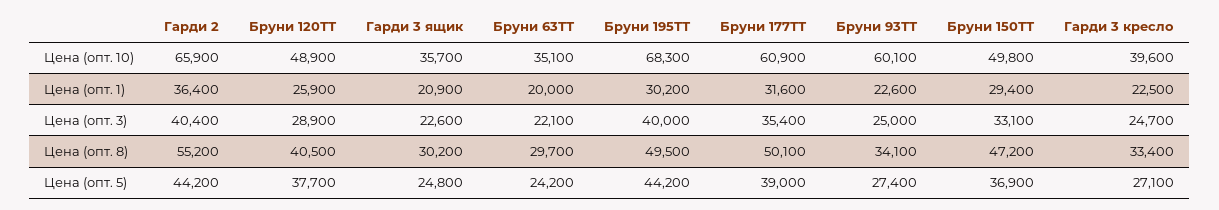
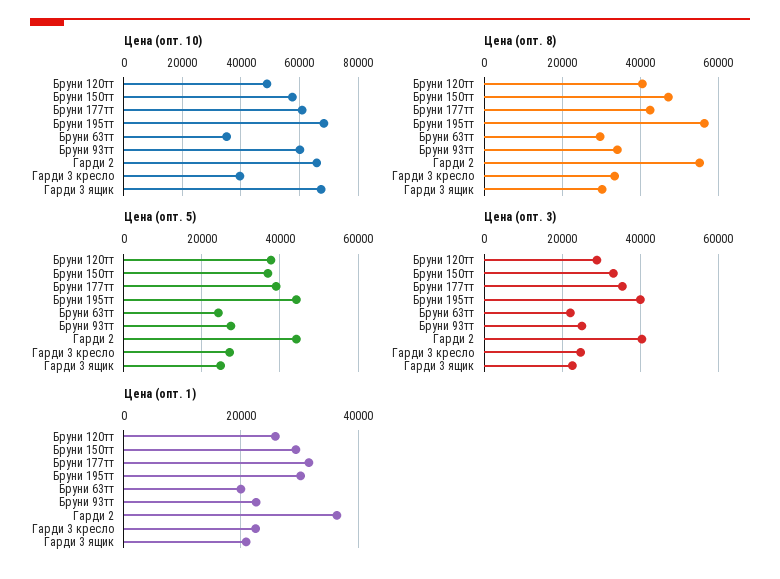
  {
    "Цена (опт. 10)": {
      "Гарди 2": 65900,
      "Бруни 120ТТ": 48900,
-     "Гарди 3 ящик": 35700,
+     "Гарди 3 ящик": 67500,
      "Бруни 63ТТ": 35100,
      "Бруни 195ТТ": 68300,
      "Бруни 177ТТ": 60900,
      "Бруни 93ТТ": 60100,
-     "Бруни 150ТТ": 49800,
+     "Бруни 150ТТ": 57500,
      "Гарди 3 кресло": 39600
    },
    "Цена (опт. 1)": {
      "Гарди 2": 36400,
      "Бруни 120ТТ": 25900,
      "Гарди 3 ящик": 20900,
      "Бруни 63ТТ": 20000,
      "Бруни 195ТТ": 30200,
      "Бруни 177ТТ": 31600,
      "Бруни 93ТТ": 22600,
      "Бруни 150ТТ": 29400,
      "Гарди 3 кресло": 22500
    },
    "Цена (опт. 3)": {
      "Гарди 2": 40400,
      "Бруни 120ТТ": 28900,
      "Гарди 3 ящик": 22600,
      "Бруни 63ТТ": 22100,
      "Бруни 195ТТ": 40000,
      "Бруни 177ТТ": 35400,
      "Бруни 93ТТ": 25000,
      "Бруни 150ТТ": 33100,
      "Гарди 3 кресло": 24700
    },
    "Цена (опт. 8)": {
      "Гарди 2": 55200,
      "Бруни 120ТТ": 40500,
      "Гарди 3 ящик": 30200,
      "Бруни 63ТТ": 29700,
-     "Бруни 195ТТ": 49500,
+     "Бруни 195ТТ": 56000,
-     "Бруни 177ТТ": 50100,
+     "Бруни 177ТТ": 42000,
      "Бруни 93ТТ": 34100,
      "Бруни 150ТТ": 47200,
      "Гарди 3 кресло": 33400
    },
    "Цена (опт. 5)": {
      "Гарди 2": 44200,
      "Бруни 120ТТ": 37700,
      "Гарди 3 ящик": 24800,
      "Бруни 63ТТ": 24200,
      "Бруни 195ТТ": 44200,
      "Бруни 177ТТ": 39000,
      "Бруни 93ТТ": 27400,
      "Бруни 150ТТ": 36900,
      "Гарди 3 кресло": 27100
    }
  }

